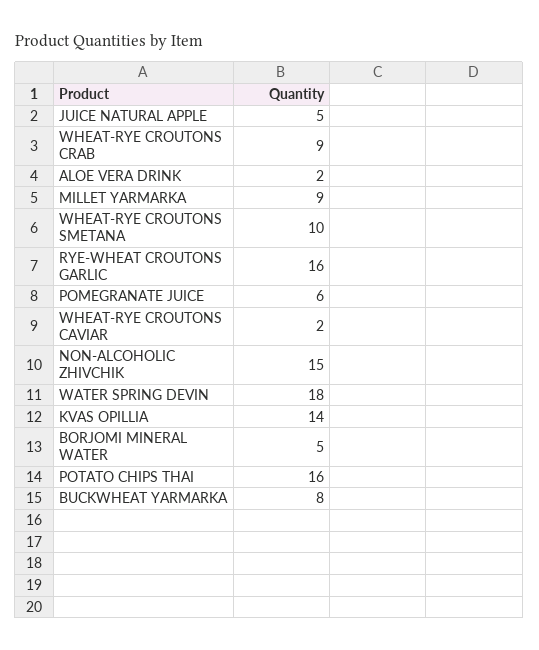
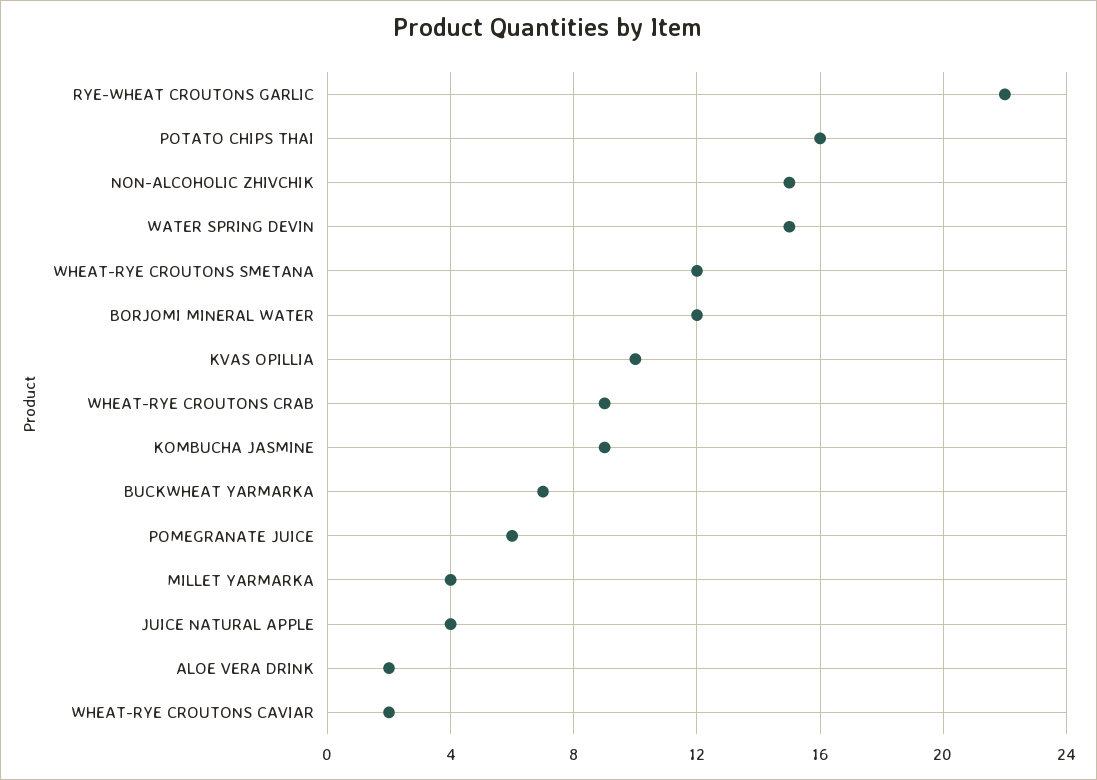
  {
-   "JUICE NATURAL APPLE": 5,
+   "JUICE NATURAL APPLE": 4,
    "WHEAT-RYE CROUTONS CRAB": 9,
    "ALOE VERA DRINK": 2,
-   "MILLET YARMARKA": 9,
+   "MILLET YARMARKA": 4,
-   "WHEAT-RYE CROUTONS SMETANA": 10,
+   "WHEAT-RYE CROUTONS SMETANA": 12,
-   "RYE-WHEAT CROUTONS GARLIC": 16,
+   "RYE-WHEAT CROUTONS GARLIC": 22,
    "POMEGRANATE JUICE": 6,
    "WHEAT-RYE CROUTONS CAVIAR": 2,
    "NON-ALCOHOLIC ZHIVCHIK": 15,
-   "WATER SPRING DEVIN": 18,
+   "WATER SPRING DEVIN": 15,
-   "KVAS OPILLIA": 14,
+   "KVAS OPILLIA": 10,
-   "BORJOMI MINERAL WATER": 5,
+   "BORJOMI MINERAL WATER": 12,
    "POTATO CHIPS THAI": 16,
-   "BUCKWHEAT YARMARKA": 8
+   "BUCKWHEAT YARMARKA": 7,
+   "KOMBUCHA JASMINE": 9
  }

